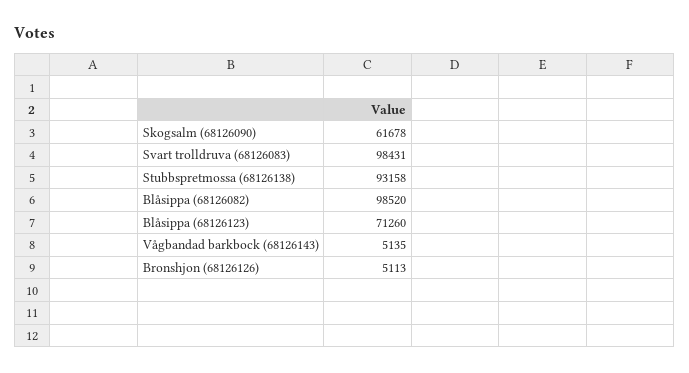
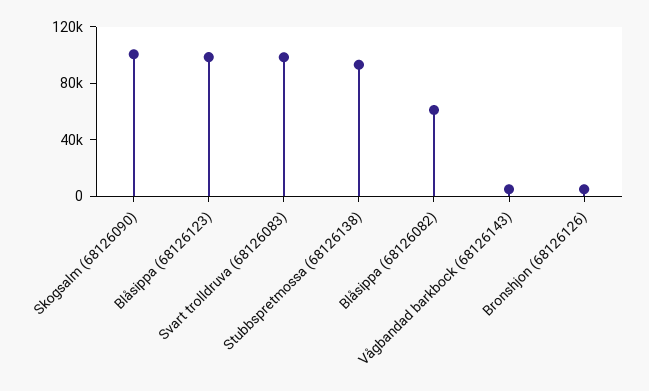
  {
-   "Skogsalm (68126090)": 61678,
+   "Skogsalm (68126090)": 100000,
    "Svart trolldruva (68126083)": 98431,
    "Stubbspretmossa (68126138)": 93158,
-   "Blåsippa (68126082)": 98520,
+   "Blåsippa (68126082)": 60000,
-   "Blåsippa (68126123)": 71260,
+   "Blåsippa (68126123)": 100000,
    "Vågbandad barkbock (68126143)": 5135,
    "Bronshjon (68126126)": 5113
  }

